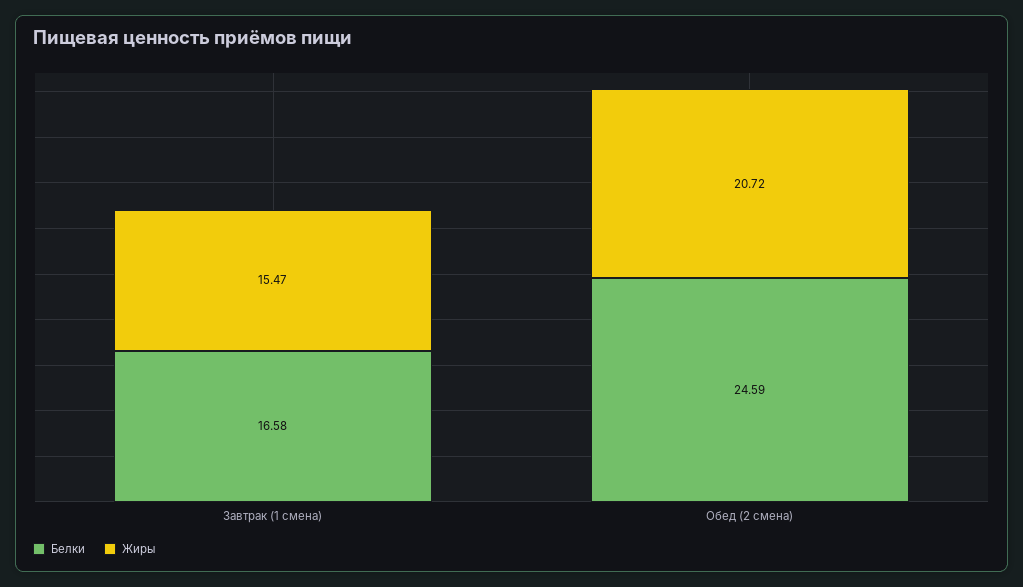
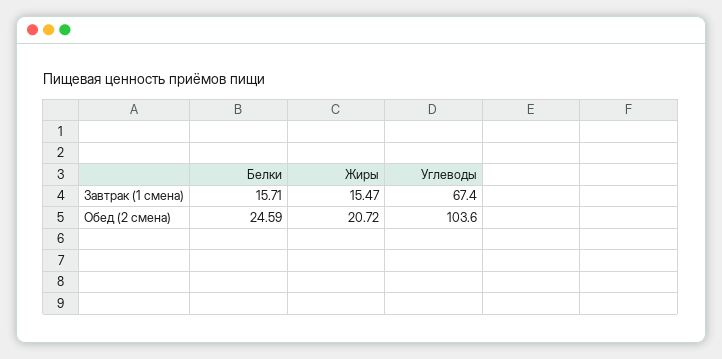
  {
    "Белки": {
-     "Завтрак (1 смена)": 16.58,
+     "Завтрак (1 смена)": 15.71,
      "Обед (2 смена)": 24.59
    },
    "Жиры": {
      "Завтрак (1 смена)": 15.47,
      "Обед (2 смена)": 20.72
-   }
+   },
+   "Углеводы": {
+     "Завтрак (1 смена)": 67.4,
+     "Обед (2 смена)": 103.6
+   }
  }

